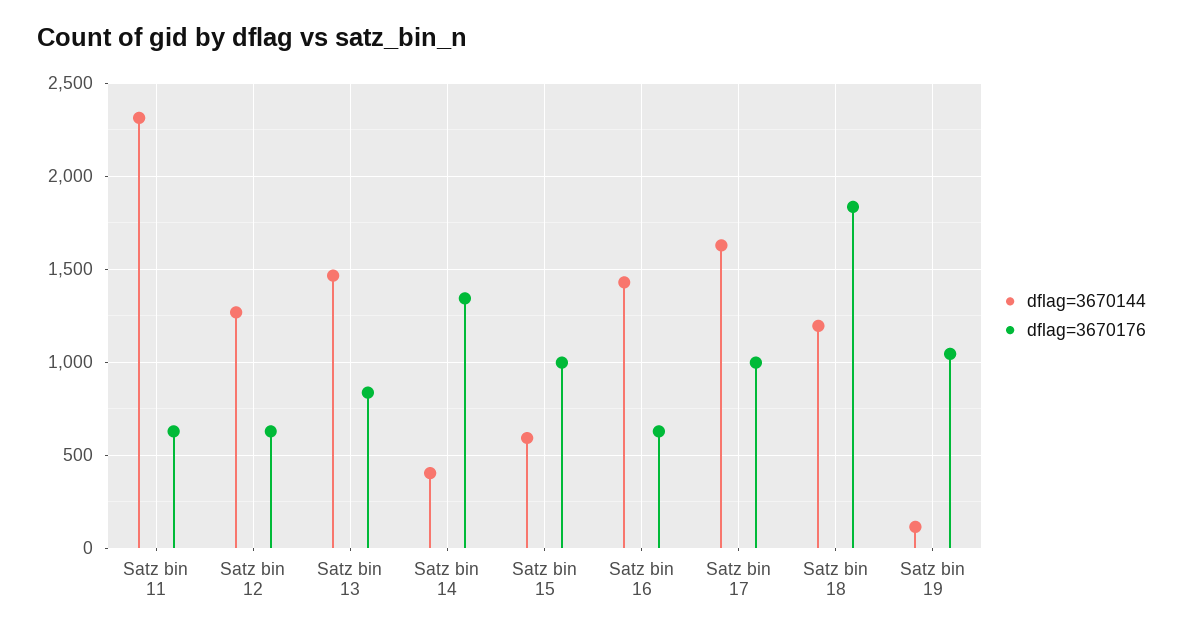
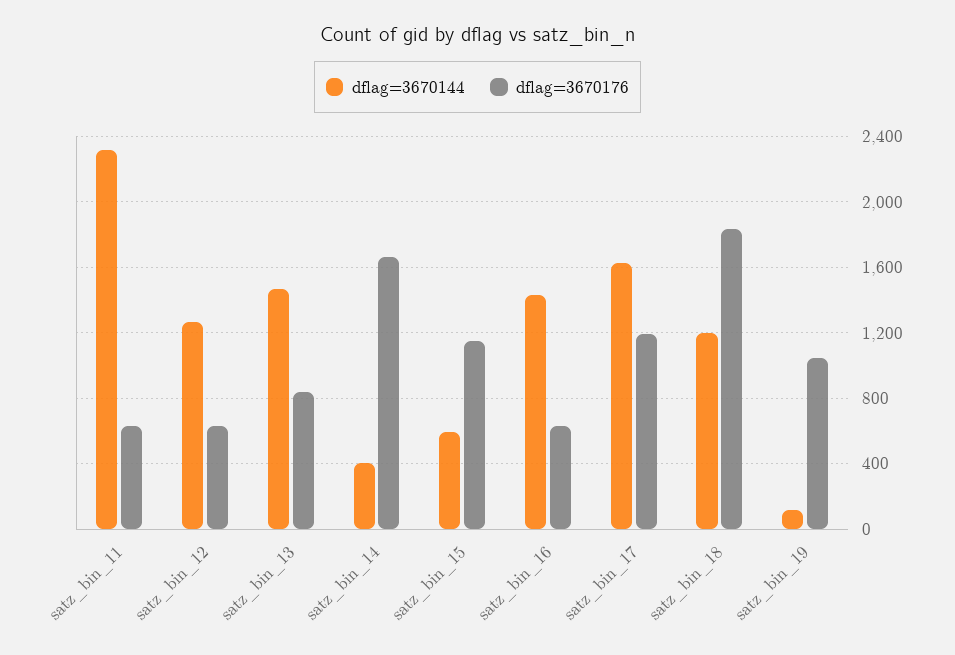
  {
    "dflag=3670144": {
      "Satz bin 11": 2300,
      "Satz bin 12": 1250,
      "Satz bin 13": 1450,
      "Satz bin 14": 400,
      "Satz bin 15": 600,
      "Satz bin 16": 1450,
      "Satz bin 17": 1650,
      "Satz bin 18": 1200,
      "Satz bin 19": 100
    },
    "dflag=3670176": {
      "Satz bin 11": 650,
      "Satz bin 12": 650,
      "Satz bin 13": 850,
-     "Satz bin 14": 1350,
+     "Satz bin 14": 1650,
-     "Satz bin 15": 1000,
+     "Satz bin 15": 1150,
      "Satz bin 16": 650,
-     "Satz bin 17": 1000,
+     "Satz bin 17": 1200,
      "Satz bin 18": 1850,
      "Satz bin 19": 1050
    }
  }

